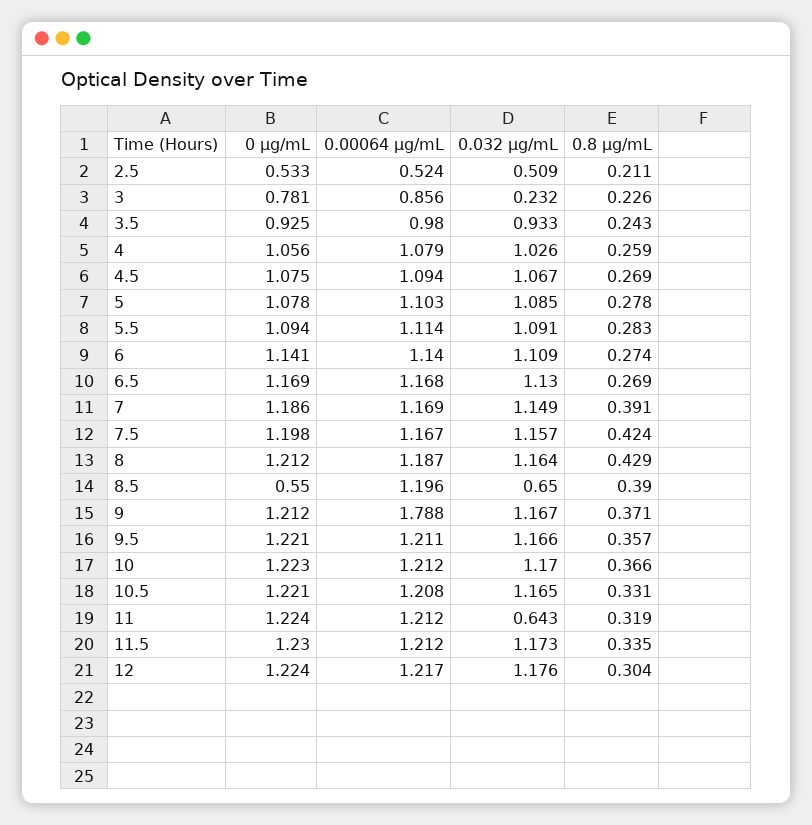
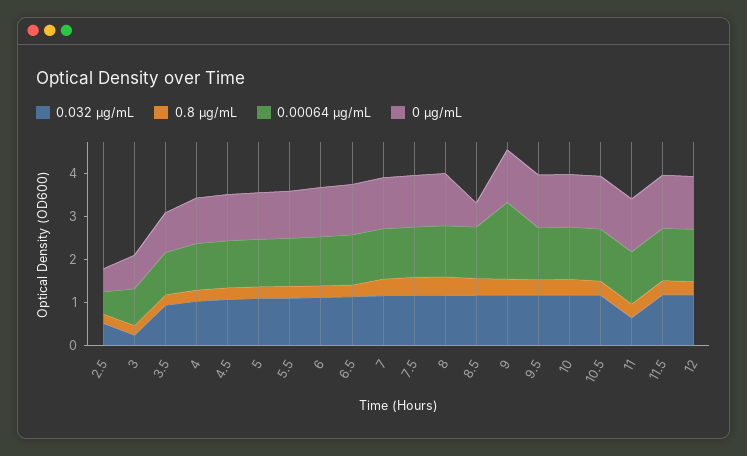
  {
    "0 μg/mL": {
      "2.5": 0.533,
      "3": 0.781,
      "3.5": 0.925,
      "4": 1.056,
      "4.5": 1.075,
      "5": 1.078,
      "5.5": 1.094,
      "6": 1.141,
      "6.5": 1.169,
      "7": 1.186,
      "7.5": 1.198,
      "8": 1.212,
      "8.5": 0.55,
      "9": 1.212,
      "9.5": 1.221,
      "10": 1.223,
      "10.5": 1.221,
      "11": 1.224,
      "11.5": 1.23,
      "12": 1.224
    },
    "0.00064 μg/mL": {
      "2.5": 0.524,
      "3": 0.856,
      "3.5": 0.98,
      "4": 1.079,
      "4.5": 1.094,
      "5": 1.103,
      "5.5": 1.114,
      "6": 1.14,
      "6.5": 1.168,
      "7": 1.169,
      "7.5": 1.167,
      "8": 1.187,
      "8.5": 1.196,
      "9": 1.788,
      "9.5": 1.211,
      "10": 1.212,
      "10.5": 1.208,
      "11": 1.212,
      "11.5": 1.212,
      "12": 1.217
    },
    "0.032 μg/mL": {
      "2.5": 0.509,
      "3": 0.232,
      "3.5": 0.933,
      "4": 1.026,
      "4.5": 1.067,
      "5": 1.085,
      "5.5": 1.091,
      "6": 1.109,
      "6.5": 1.13,
      "7": 1.149,
      "7.5": 1.157,
      "8": 1.164,
-     "8.5": 0.65,
+     "8.5": 1.2,
      "9": 1.167,
      "9.5": 1.166,
      "10": 1.17,
      "10.5": 1.165,
      "11": 0.643,
      "11.5": 1.173,
      "12": 1.176
    },
    "0.8 μg/mL": {
      "2.5": 0.211,
      "3": 0.226,
      "3.5": 0.243,
      "4": 0.259,
      "4.5": 0.269,
      "5": 0.278,
      "5.5": 0.283,
      "6": 0.274,
      "6.5": 0.269,
      "7": 0.391,
      "7.5": 0.424,
      "8": 0.429,
      "8.5": 0.39,
      "9": 0.371,
      "9.5": 0.357,
      "10": 0.366,
      "10.5": 0.331,
      "11": 0.319,
      "11.5": 0.335,
      "12": 0.304
    }
  }

